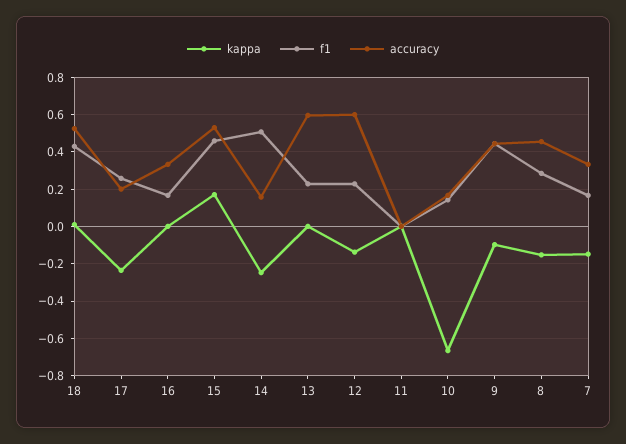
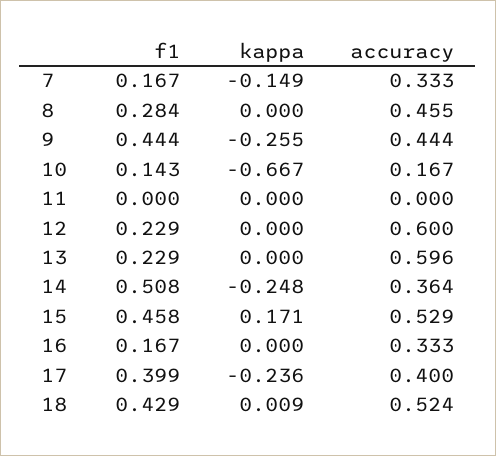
  {
    "kappa": {
      "18": 0.009,
      "17": -0.236,
      "16": 0,
      "15": 0.171,
      "14": -0.248,
      "13": 0,
-     "12": -0.15,
+     "12": 0,
      "11": 0,
      "10": -0.667,
-     "9": -0.1,
+     "9": -0.255,
-     "8": -0.15,
+     "8": 0,
      "7": -0.149
    },
    "f1": {
      "18": 0.429,
-     "17": 0.25,
+     "17": 0.399,
      "16": 0.167,
      "15": 0.458,
      "14": 0.508,
      "13": 0.229,
      "12": 0.229,
      "11": 0,
      "10": 0.143,
      "9": 0.444,
      "8": 0.284,
      "7": 0.167
    },
    "accuracy": {
      "18": 0.524,
-     "17": 0.2,
+     "17": 0.4,
      "16": 0.333,
      "15": 0.529,
-     "14": 0.15,
+     "14": 0.364,
      "13": 0.596,
      "12": 0.6,
      "11": 0,
      "10": 0.167,
      "9": 0.444,
      "8": 0.455,
      "7": 0.333
    }
  }

